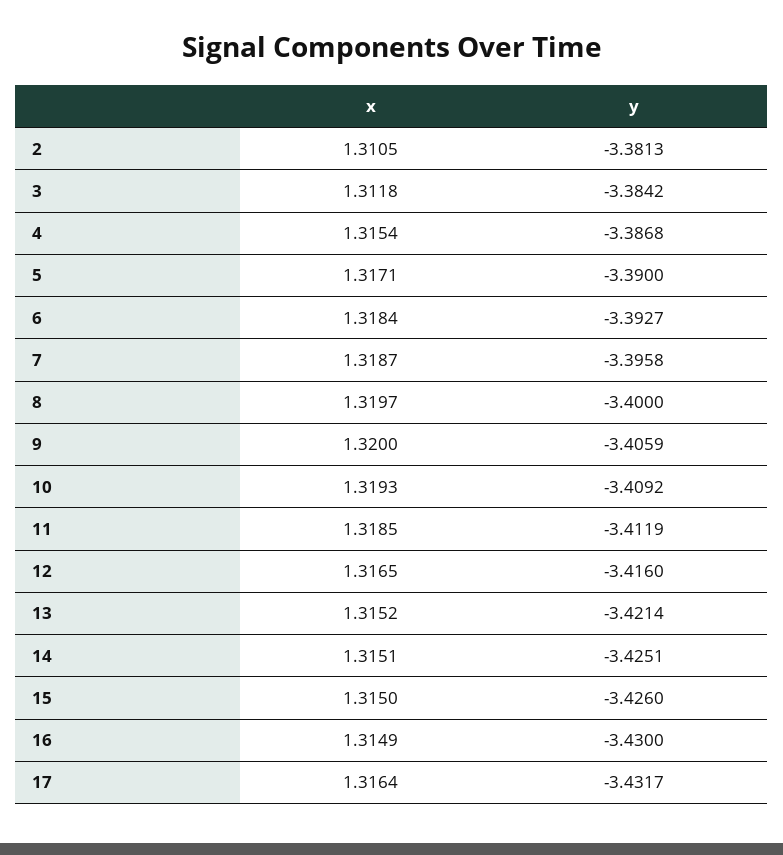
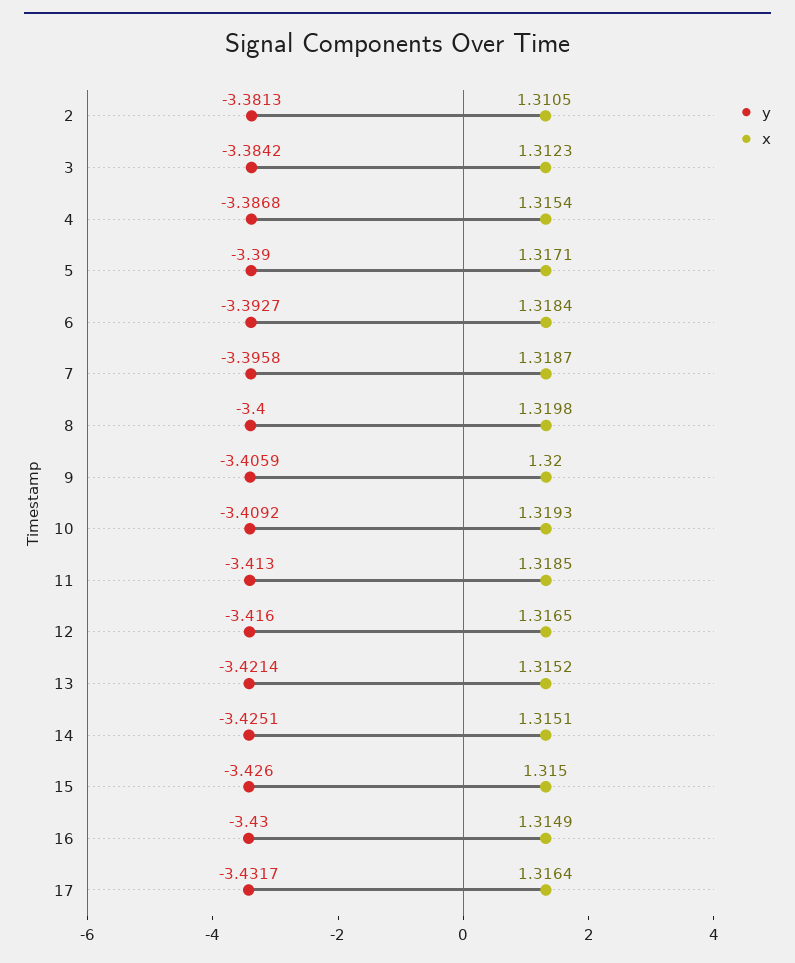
  {
    "x": {
      "2": 1.3105,
-     "3": 1.3118,
+     "3": 1.3123,
      "4": 1.3154,
      "5": 1.3171,
      "6": 1.3184,
      "7": 1.3187,
-     "8": 1.3197,
+     "8": 1.3198,
      "9": 1.32,
      "10": 1.3193,
      "11": 1.3185,
      "12": 1.3165,
      "13": 1.3152,
      "14": 1.3151,
      "15": 1.315,
      "16": 1.3149,
      "17": 1.3164
    },
    "y": {
      "2": -3.3813,
      "3": -3.3842,
      "4": -3.3868,
      "5": -3.39,
      "6": -3.3927,
      "7": -3.3958,
      "8": -3.4,
      "9": -3.4059,
      "10": -3.4092,
-     "11": -3.4119,
+     "11": -3.413,
      "12": -3.416,
      "13": -3.4214,
      "14": -3.4251,
      "15": -3.426,
      "16": -3.43,
      "17": -3.4317
    }
  }

